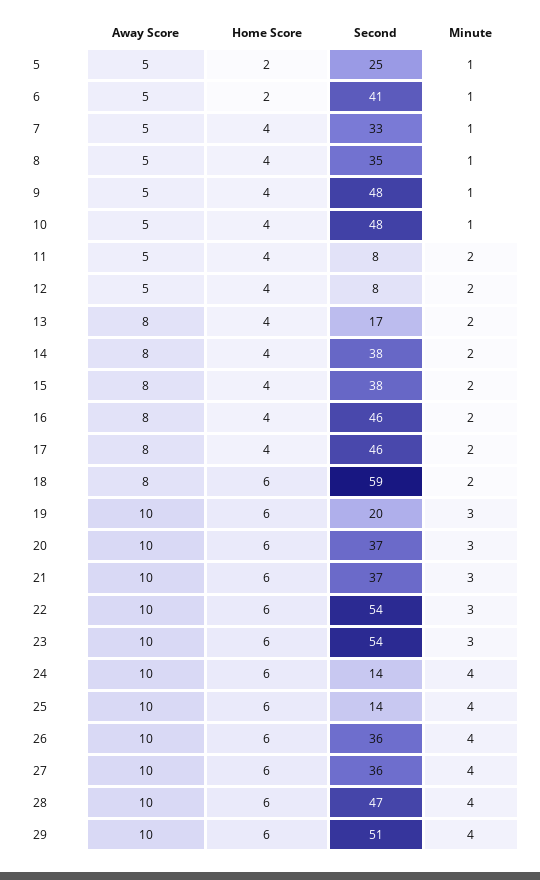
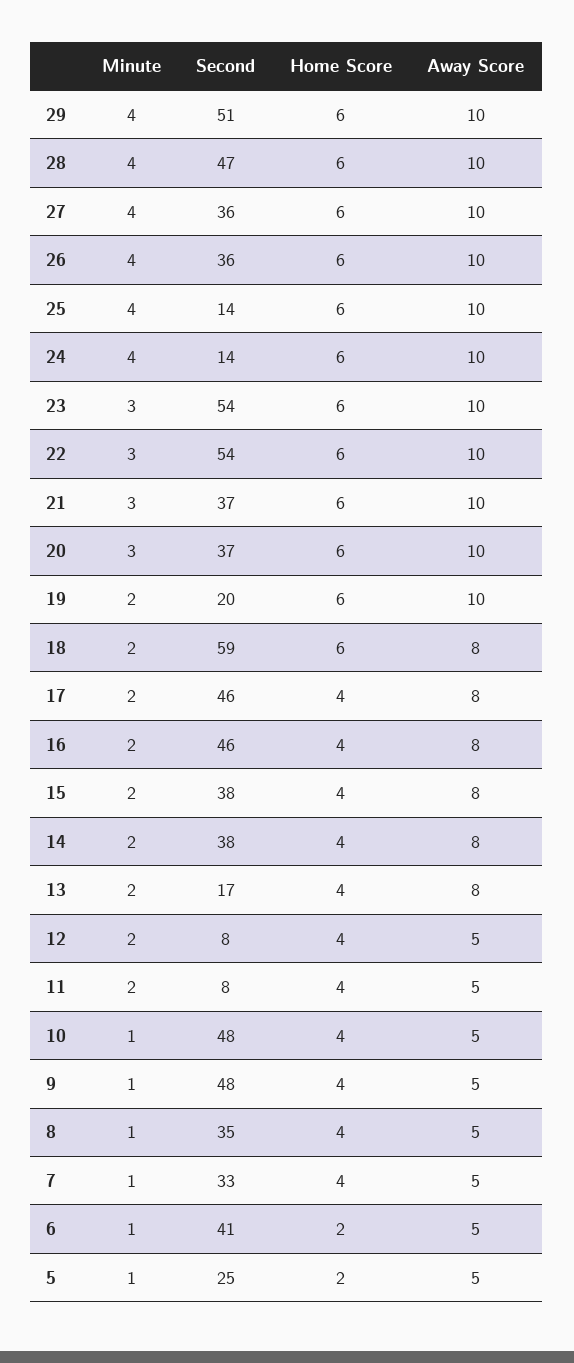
  {
    "Away Score": {
      "5": 5,
      "6": 5,
      "7": 5,
      "8": 5,
      "9": 5,
      "10": 5,
      "11": 5,
      "12": 5,
      "13": 8,
      "14": 8,
      "15": 8,
      "16": 8,
      "17": 8,
      "18": 8,
      "19": 10,
      "20": 10,
      "21": 10,
      "22": 10,
      "23": 10,
      "24": 10,
      "25": 10,
      "26": 10,
      "27": 10,
      "28": 10,
      "29": 10
    },
    "Home Score": {
      "5": 2,
      "6": 2,
      "7": 4,
      "8": 4,
      "9": 4,
      "10": 4,
      "11": 4,
      "12": 4,
      "13": 4,
      "14": 4,
      "15": 4,
      "16": 4,
      "17": 4,
      "18": 6,
      "19": 6,
      "20": 6,
      "21": 6,
      "22": 6,
      "23": 6,
      "24": 6,
      "25": 6,
      "26": 6,
      "27": 6,
      "28": 6,
      "29": 6
    },
    "Second": {
      "5": 25,
      "6": 41,
      "7": 33,
      "8": 35,
      "9": 48,
      "10": 48,
      "11": 8,
      "12": 8,
      "13": 17,
      "14": 38,
      "15": 38,
      "16": 46,
      "17": 46,
      "18": 59,
      "19": 20,
      "20": 37,
      "21": 37,
      "22": 54,
      "23": 54,
      "24": 14,
      "25": 14,
      "26": 36,
      "27": 36,
      "28": 47,
      "29": 51
    },
    "Minute": {
      "5": 1,
      "6": 1,
      "7": 1,
      "8": 1,
      "9": 1,
      "10": 1,
      "11": 2,
      "12": 2,
      "13": 2,
      "14": 2,
      "15": 2,
      "16": 2,
      "17": 2,
      "18": 2,
-     "19": 3,
+     "19": 2,
      "20": 3,
      "21": 3,
      "22": 3,
      "23": 3,
      "24": 4,
      "25": 4,
      "26": 4,
      "27": 4,
      "28": 4,
      "29": 4
    }
  }

